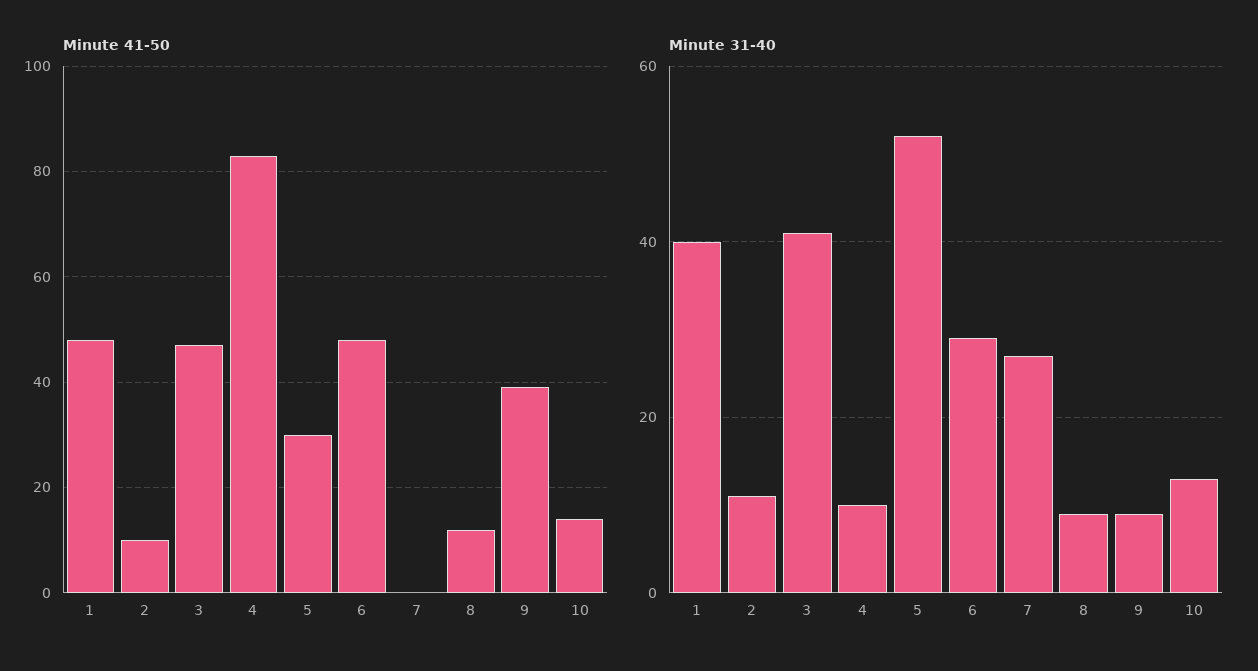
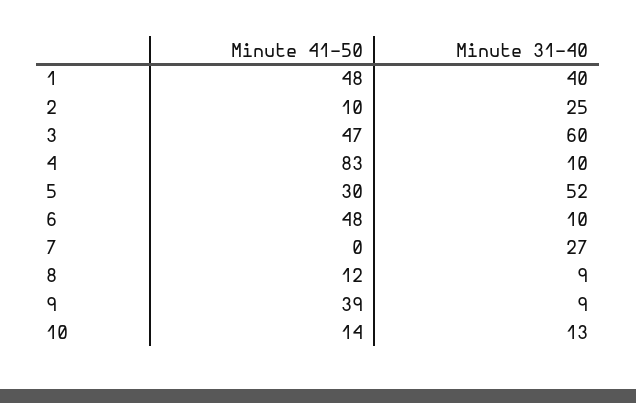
  {
    "Minute 41-50": {
      "1": 48,
      "2": 10,
      "3": 47,
      "4": 83,
      "5": 30,
      "6": 48,
      "7": 0,
      "8": 12,
      "9": 39,
      "10": 14
    },
    "Minute 31-40": {
      "1": 40,
-     "2": 10,
+     "2": 25,
-     "3": 40,
+     "3": 60,
      "4": 10,
      "5": 52,
-     "6": 30,
+     "6": 10,
      "7": 27,
      "8": 9,
      "9": 9,
      "10": 13
    }
  }

